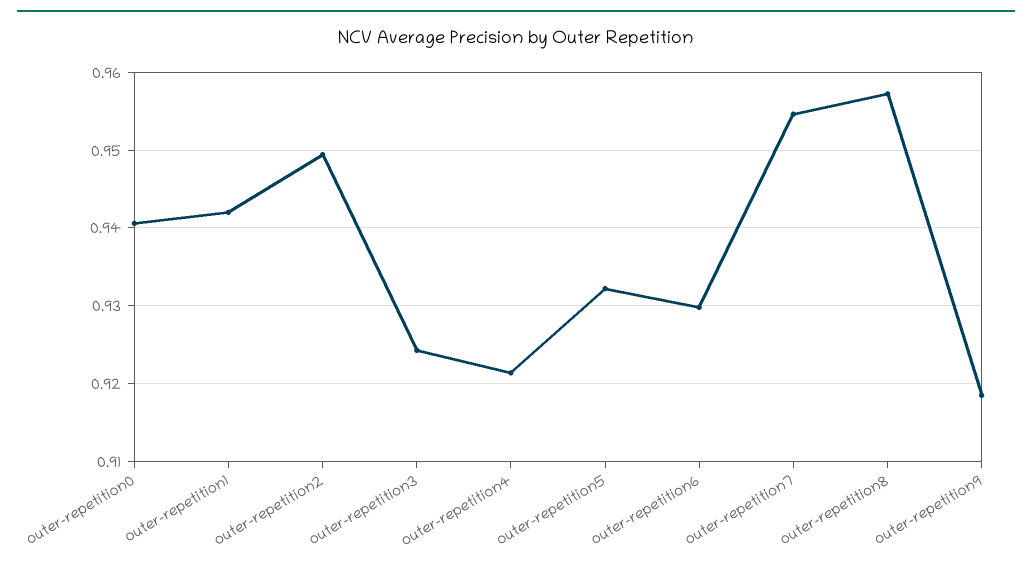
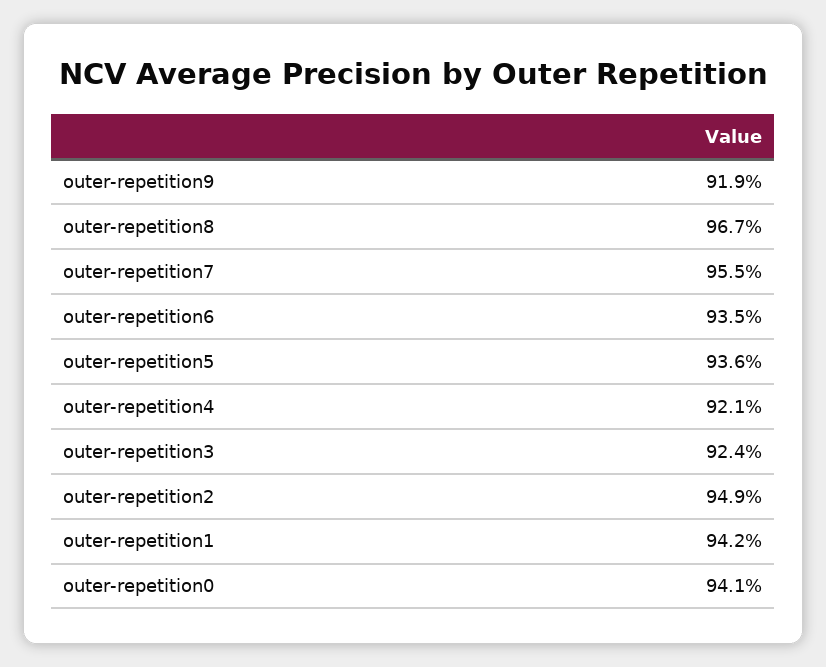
  {
    "outer-repetition0": 0.941,
    "outer-repetition1": 0.942,
    "outer-repetition2": 0.949,
    "outer-repetition3": 0.924,
    "outer-repetition4": 0.921,
-   "outer-repetition5": 0.932,
+   "outer-repetition5": 0.936,
-   "outer-repetition6": 0.93,
+   "outer-repetition6": 0.935,
    "outer-repetition7": 0.955,
-   "outer-repetition8": 0.957,
+   "outer-repetition8": 0.967,
    "outer-repetition9": 0.919
  }

